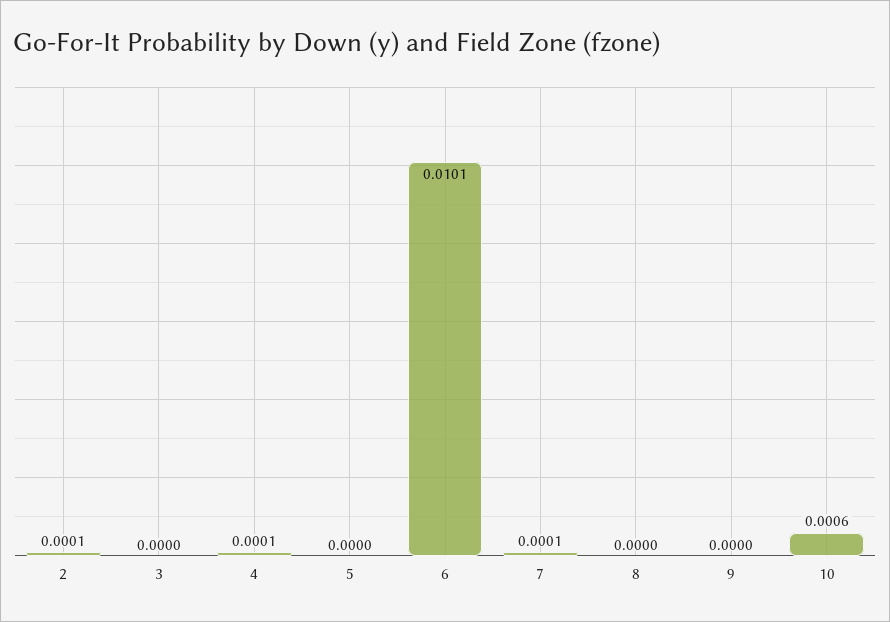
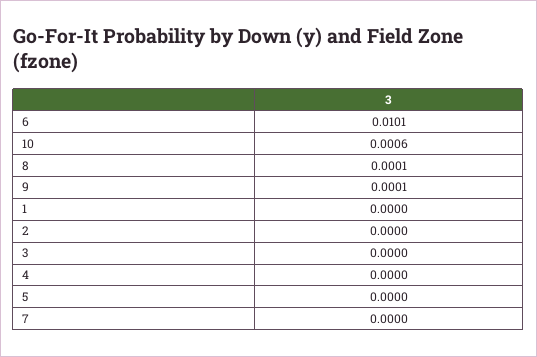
  {
-   "2": 0.0001,
+   "2": 0,
    "3": 0,
-   "4": 0.0001,
+   "4": 0,
    "5": 0,
    "6": 0.0101,
-   "7": 0.0001,
+   "7": 0,
-   "8": 0,
+   "8": 0.0001,
-   "9": 0,
+   "9": 0.0001,
-   "10": 0.0006
+   "10": 0.0006,
+   "1": 0
  }

